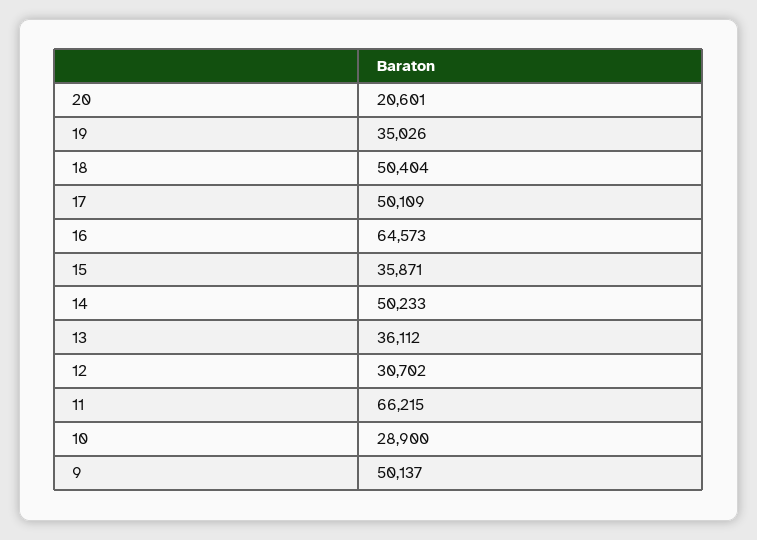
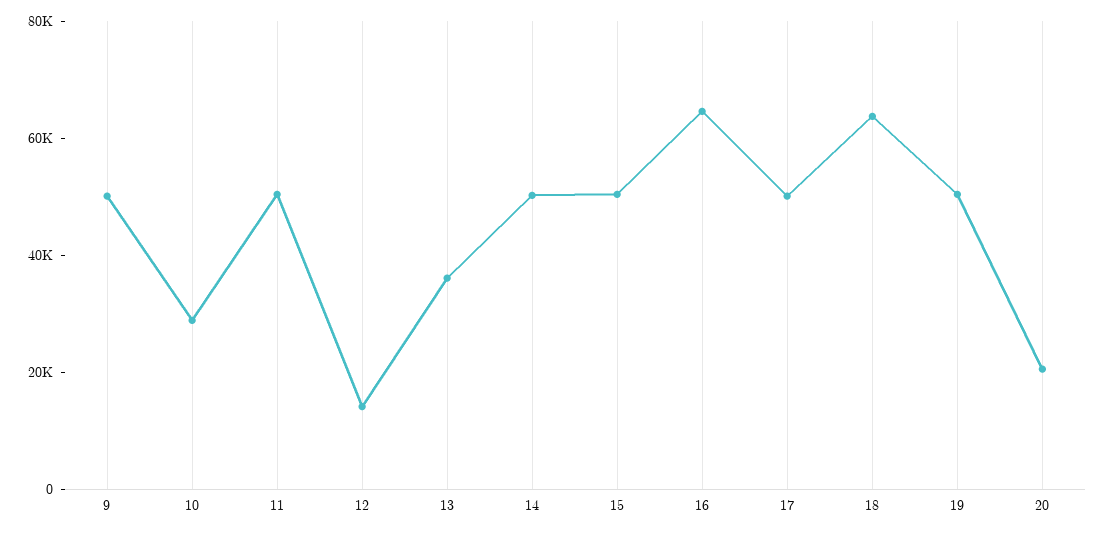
  {
    "20": 20601,
-   "19": 35026,
+   "19": 50000,
-   "18": 50404,
+   "18": 65000,
    "17": 50109,
    "16": 64573,
-   "15": 35871,
+   "15": 50000,
    "14": 50233,
    "13": 36112,
-   "12": 30702,
+   "12": 15000,
-   "11": 66215,
+   "11": 50000,
    "10": 28900,
    "9": 50137
  }

